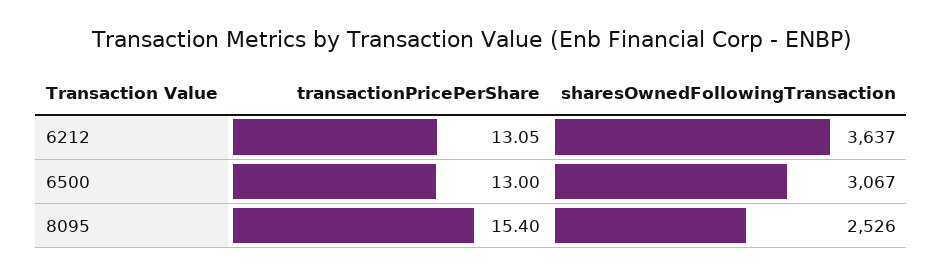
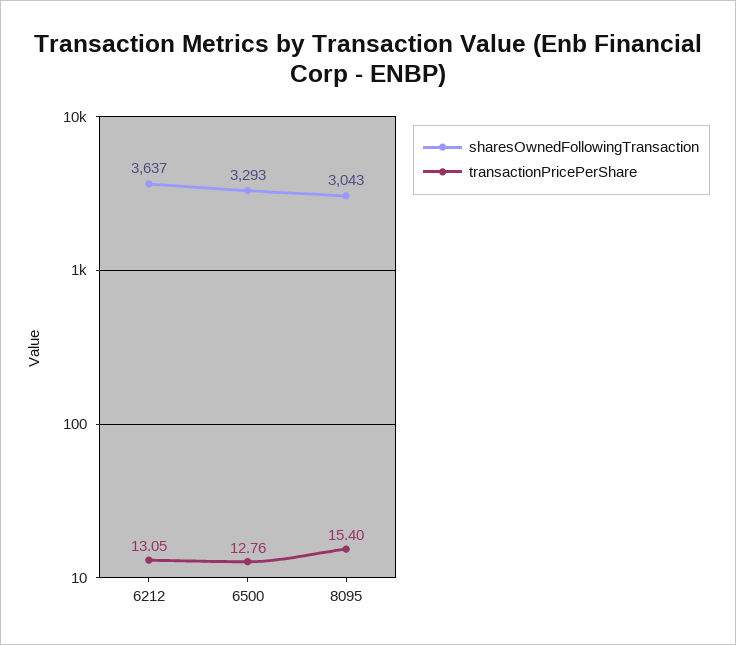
  {
    "transactionPricePerShare": {
      "6212": 13.05,
-     "6500": 13,
+     "6500": 12.76,
      "8095": 15.4
    },
    "sharesOwnedFollowingTransaction": {
      "6212": 3637,
-     "6500": 3067,
+     "6500": 3293,
-     "8095": 2526
+     "8095": 3043
    }
  }

